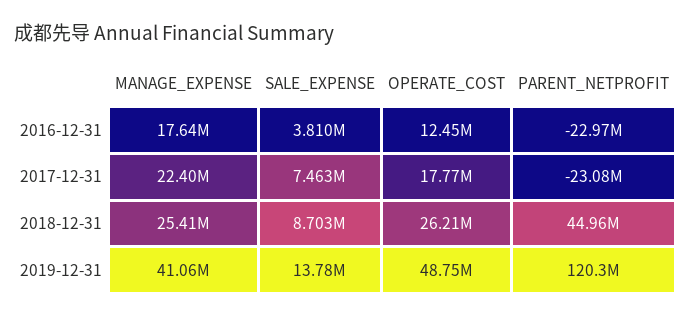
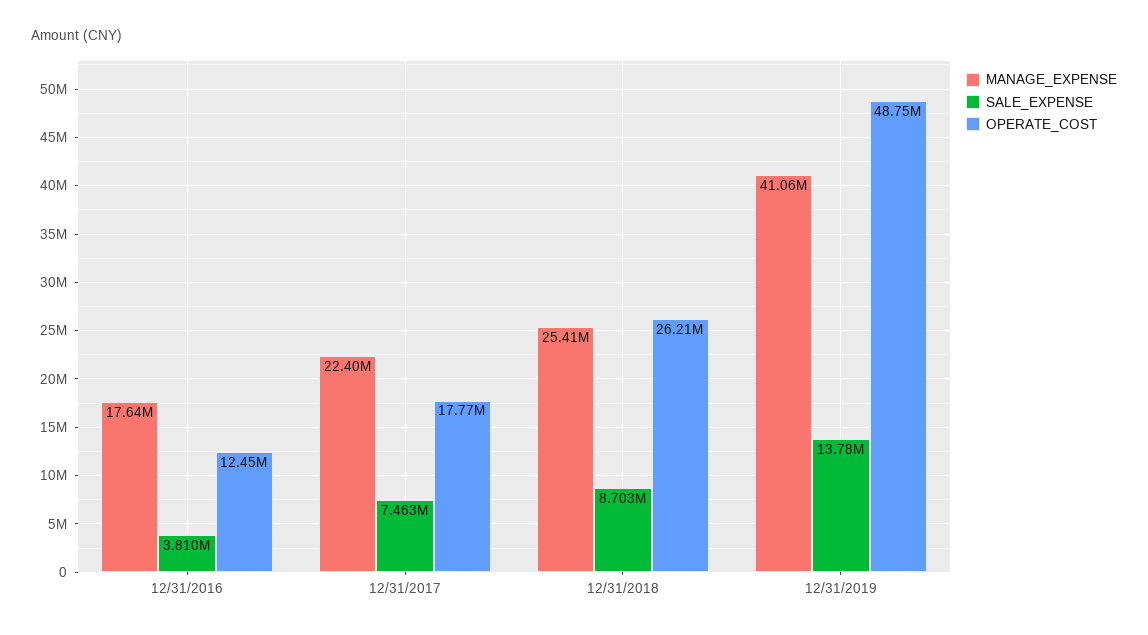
  {
    "MANAGE_EXPENSE": {
      "2016-12-31": 17640000,
      "2017-12-31": 22400000,
      "2018-12-31": 25410000,
      "2019-12-31": 41060000
    },
    "SALE_EXPENSE": {
      "2016-12-31": 3810000,
      "2017-12-31": 7463000,
      "2018-12-31": 8703000,
      "2019-12-31": 13780000
    },
    "OPERATE_COST": {
      "2016-12-31": 12450000,
      "2017-12-31": 17770000,
      "2018-12-31": 26210000,
      "2019-12-31": 48750000
-   },
+   }
-   "PARENT_NETPROFIT": {
-     "2016-12-31": -22970000,
-     "2017-12-31": -23080000,
-     "2018-12-31": 44960000,
-     "2019-12-31": 120300000
-   }
  }

